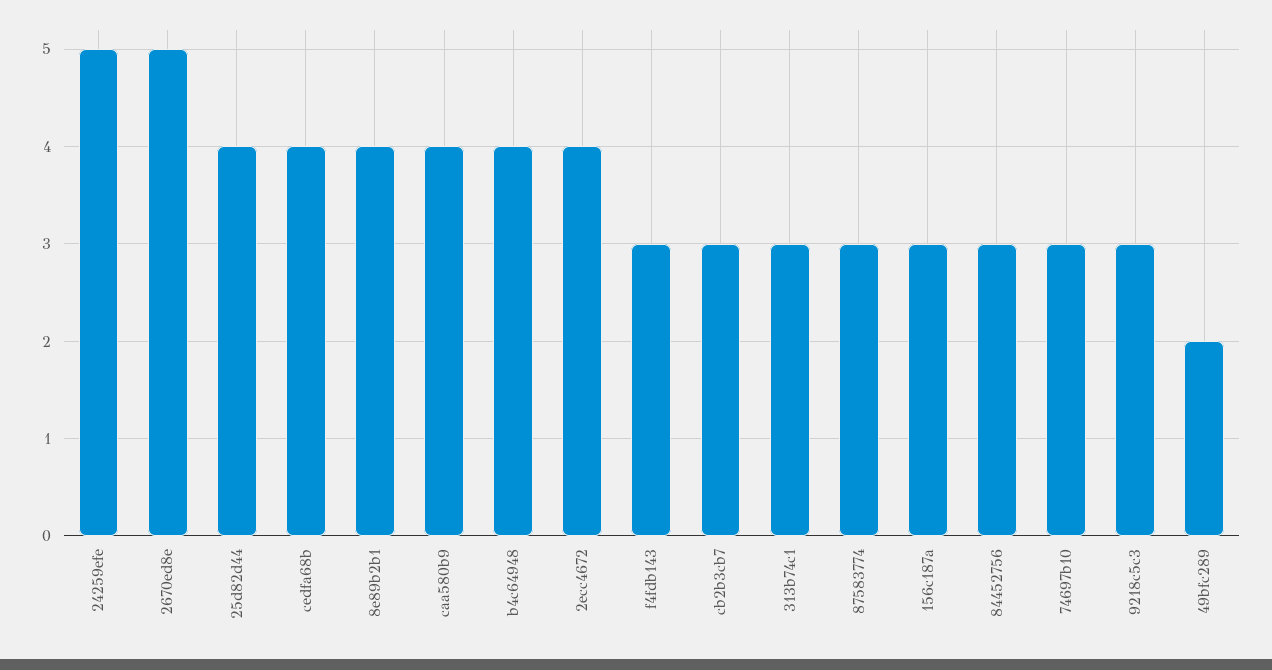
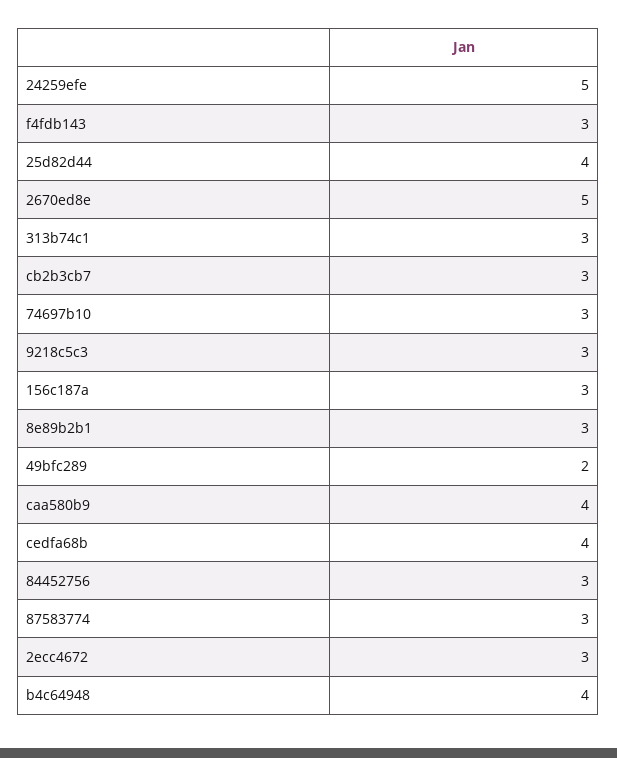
  {
    "24259efe": 5,
    "2670ed8e": 5,
    "25d82d44": 4,
    "cedfa68b": 4,
-   "8e89b2b1": 4,
+   "8e89b2b1": 3,
    "caa580b9": 4,
    "b4c64948": 4,
-   "2ecc4672": 4,
+   "2ecc4672": 3,
    "f4fdb143": 3,
    "cb2b3cb7": 3,
    "313b74c1": 3,
    "87583774": 3,
    "156c187a": 3,
    "84452756": 3,
    "74697b10": 3,
    "9218c5c3": 3,
    "49bfc289": 2
  }

